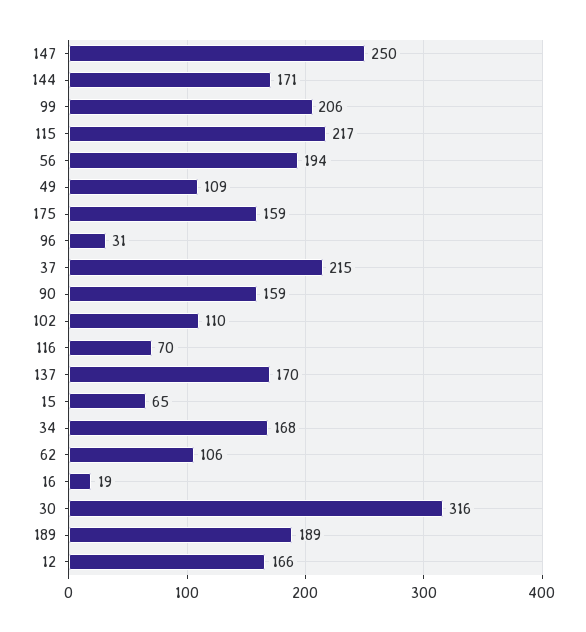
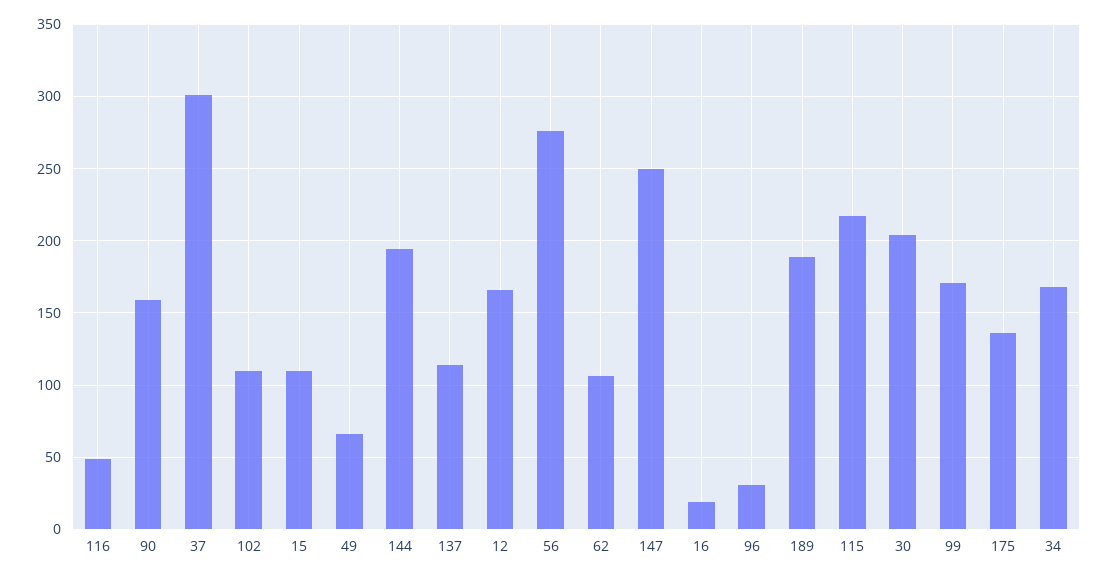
  {
    "147": 250,
-   "144": 171,
+   "144": 195,
-   "99": 206,
+   "99": 170,
    "115": 217,
-   "56": 194,
+   "56": 275,
-   "49": 109,
+   "49": 65,
-   "175": 159,
+   "175": 135,
    "96": 31,
-   "37": 215,
+   "37": 300,
    "90": 159,
    "102": 110,
-   "116": 70,
+   "116": 50,
-   "137": 170,
+   "137": 115,
-   "15": 65,
+   "15": 110,
    "34": 168,
    "62": 106,
    "16": 19,
-   "30": 316,
+   "30": 205,
    "189": 189,
    "12": 166
  }

